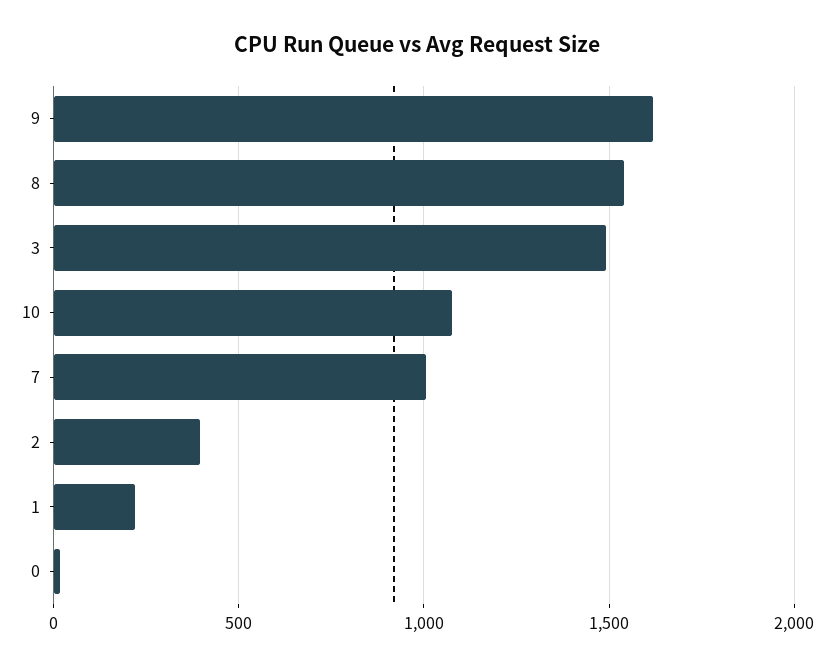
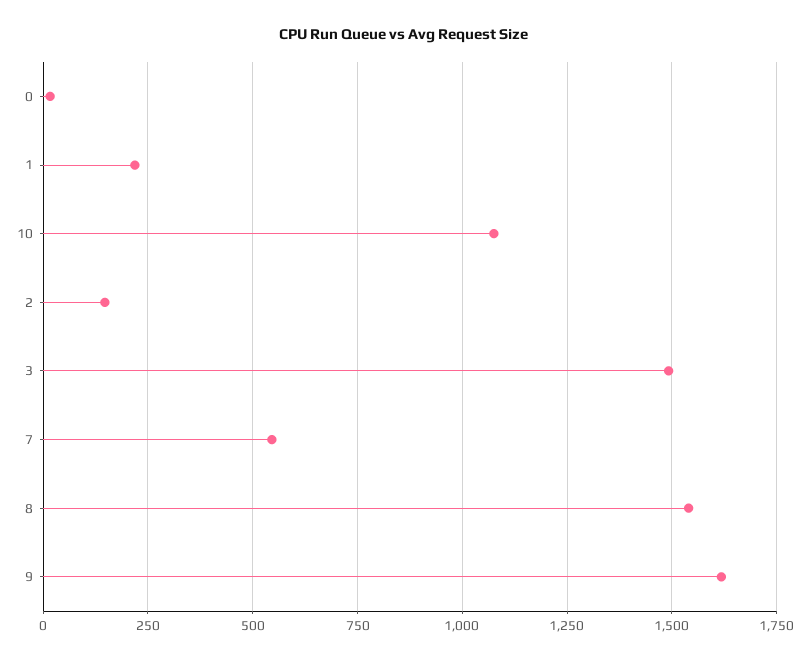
  {
    "9": 1625,
    "8": 1550,
    "3": 1500,
    "10": 1075,
-   "7": 1000,
+   "7": 550,
-   "2": 400,
+   "2": 150,
    "1": 225,
    "0": 25
  }

